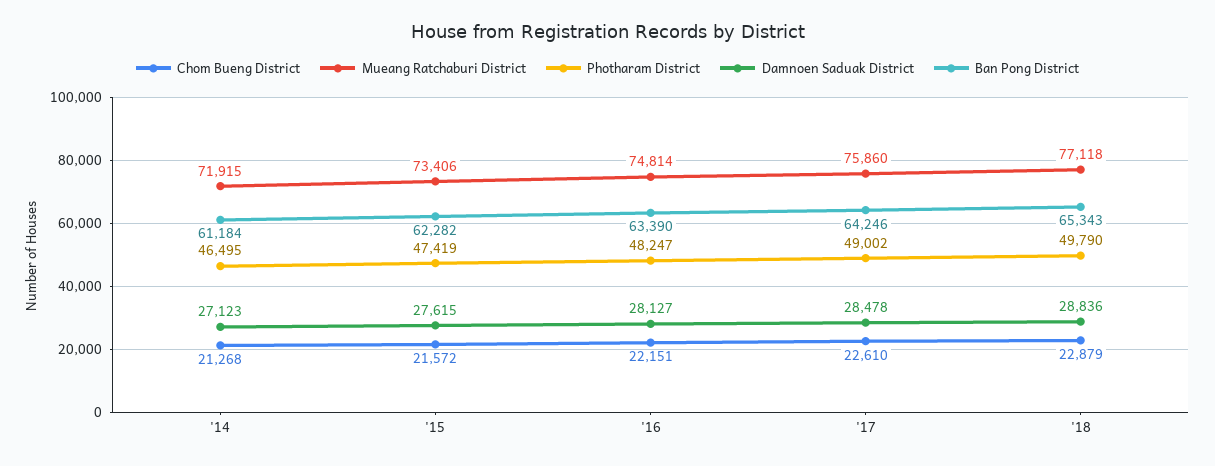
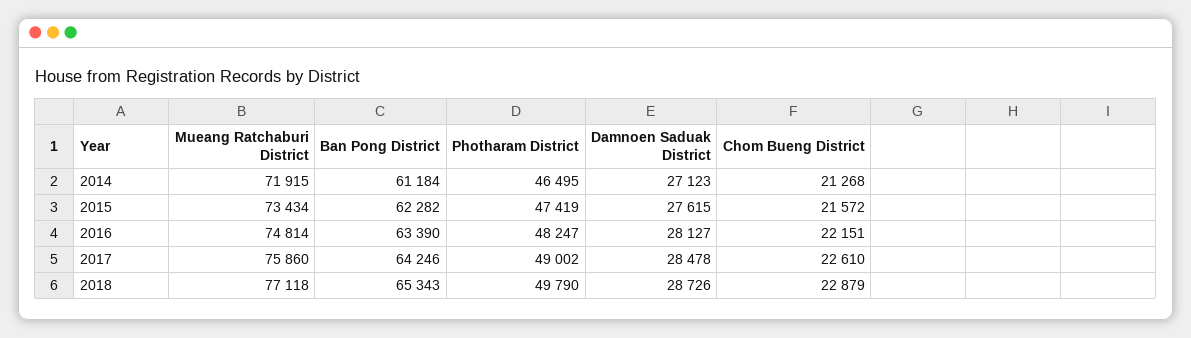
  {
    "Chom Bueng District": {
      "'14": 21268,
      "'15": 21572,
      "'16": 22151,
      "'17": 22610,
      "'18": 22879
    },
    "Mueang Ratchaburi District": {
      "'14": 71915,
-     "'15": 73406,
+     "'15": 73434,
      "'16": 74814,
      "'17": 75860,
      "'18": 77118
    },
    "Photharam District": {
      "'14": 46495,
      "'15": 47419,
      "'16": 48247,
      "'17": 49002,
      "'18": 49790
    },
    "Damnoen Saduak District": {
      "'14": 27123,
      "'15": 27615,
      "'16": 28127,
      "'17": 28478,
-     "'18": 28836
+     "'18": 28726
    },
    "Ban Pong District": {
      "'14": 61184,
      "'15": 62282,
      "'16": 63390,
      "'17": 64246,
      "'18": 65343
    }
  }

